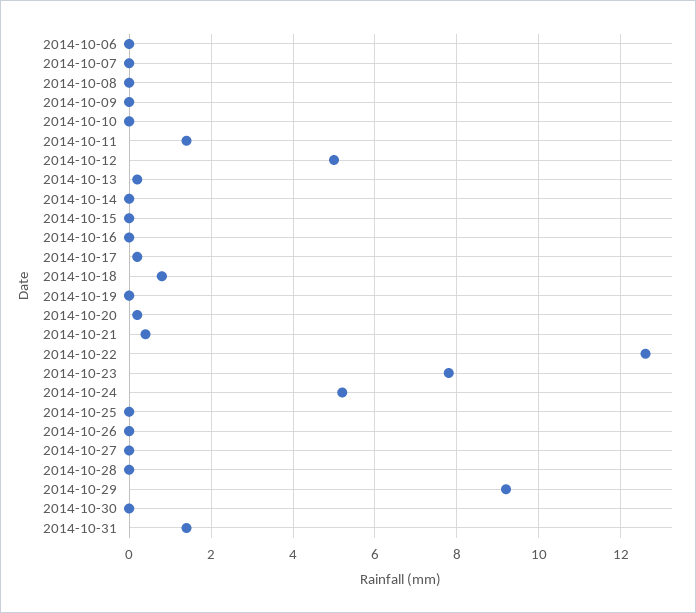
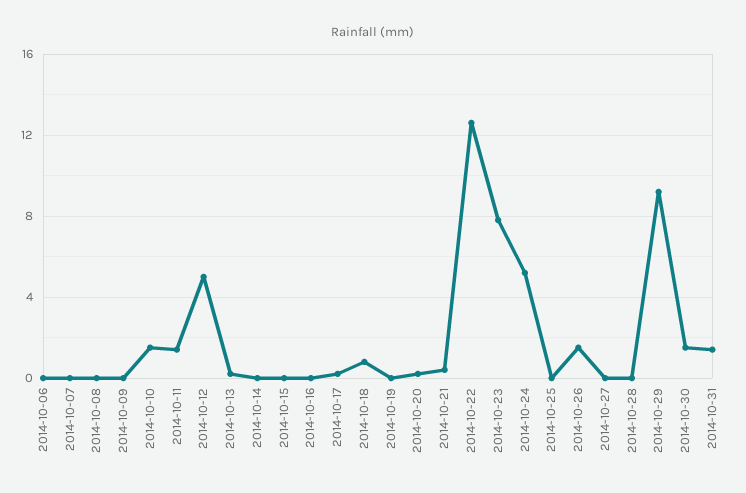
  {
    "2014-10-06": 0,
    "2014-10-07": 0,
    "2014-10-08": 0,
    "2014-10-09": 0,
-   "2014-10-10": 0,
+   "2014-10-10": 1.5,
    "2014-10-11": 1.5,
    "2014-10-12": 5,
    "2014-10-13": 0,
    "2014-10-14": 0,
    "2014-10-15": 0,
    "2014-10-16": 0,
    "2014-10-17": 0,
    "2014-10-18": 1,
    "2014-10-19": 0,
    "2014-10-20": 0,
    "2014-10-21": 0.5,
    "2014-10-22": 12.5,
    "2014-10-23": 8,
    "2014-10-24": 5,
    "2014-10-25": 0,
-   "2014-10-26": 0,
+   "2014-10-26": 1.5,
    "2014-10-27": 0,
    "2014-10-28": 0,
    "2014-10-29": 9,
-   "2014-10-30": 0,
+   "2014-10-30": 1.5,
    "2014-10-31": 1.5
  }

